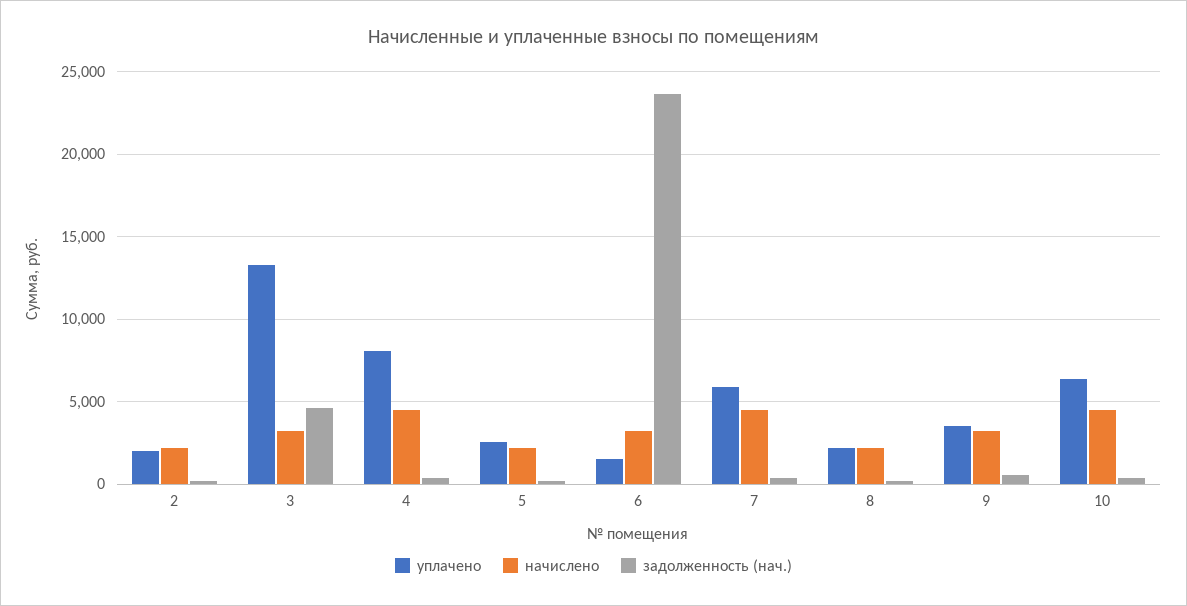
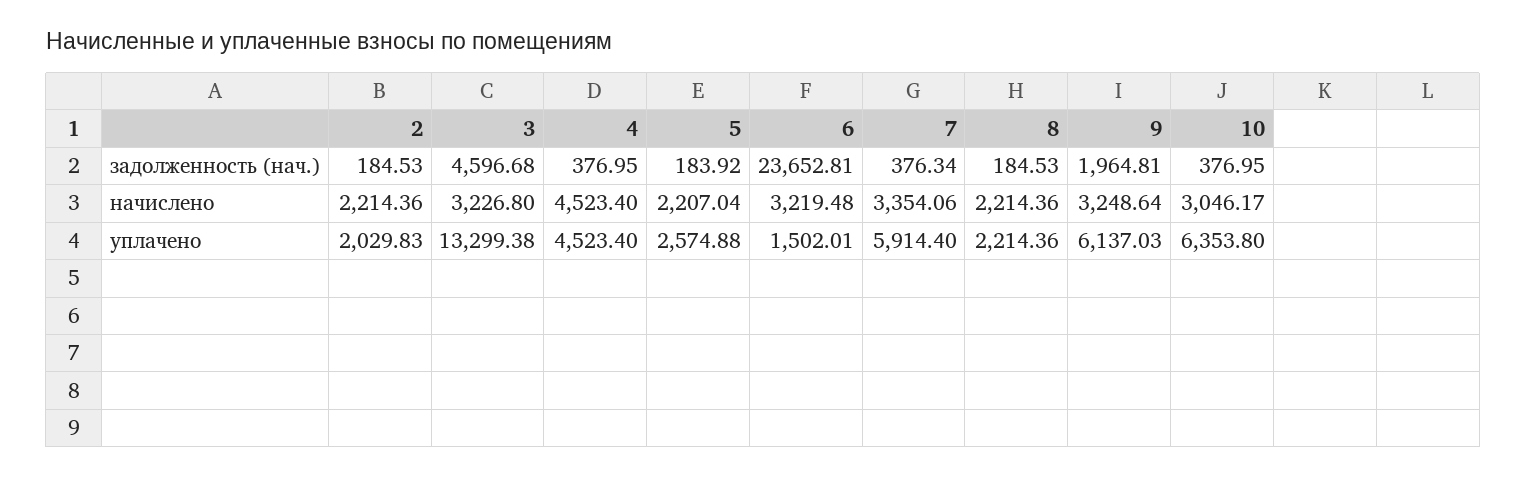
  {
    "уплачено": {
      "2": 2029.83,
      "3": 13299.38,
-     "4": 8000,
+     "4": 4523.4,
      "5": 2574.88,
      "6": 1502.01,
      "7": 5914.4,
      "8": 2214.36,
-     "9": 3500,
+     "9": 6137.03,
      "10": 6353.8
    },
    "начислено": {
      "2": 2214.36,
      "3": 3226.8,
      "4": 4523.4,
      "5": 2207.04,
      "6": 3219.48,
-     "7": 4500,
+     "7": 3354.06,
      "8": 2214.36,
      "9": 3248.64,
-     "10": 4500
+     "10": 3046.17
    },
    "задолженность (нач.)": {
      "2": 184.53,
      "3": 4596.68,
      "4": 376.95,
      "5": 183.92,
      "6": 23652.81,
      "7": 376.34,
      "8": 184.53,
-     "9": 500,
+     "9": 1964.81,
      "10": 376.95
    }
  }

